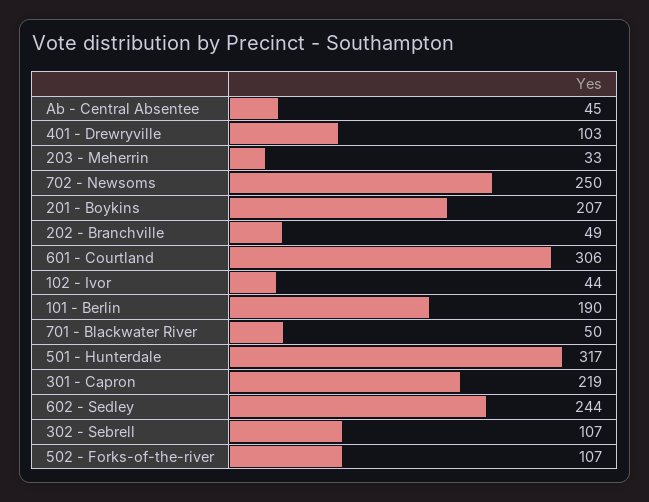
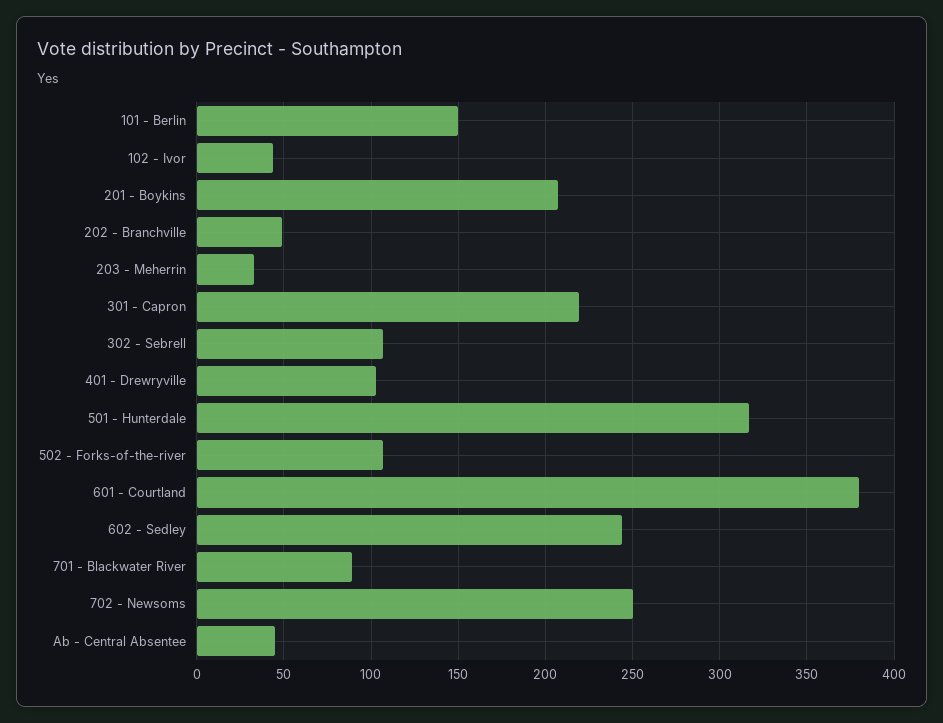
  {
    "Ab - Central Absentee": 45,
    "401 - Drewryville": 103,
    "203 - Meherrin": 33,
    "702 - Newsoms": 250,
    "201 - Boykins": 207,
    "202 - Branchville": 49,
-   "601 - Courtland": 306,
+   "601 - Courtland": 380,
    "102 - Ivor": 44,
-   "101 - Berlin": 190,
+   "101 - Berlin": 150,
-   "701 - Blackwater River": 50,
+   "701 - Blackwater River": 90,
    "501 - Hunterdale": 317,
    "301 - Capron": 219,
    "602 - Sedley": 244,
    "302 - Sebrell": 107,
    "502 - Forks-of-the-river": 107
  }

